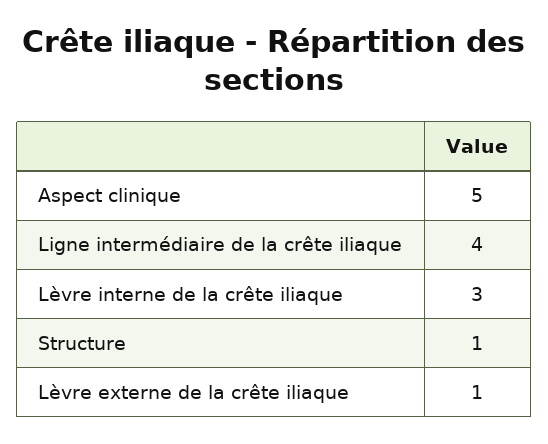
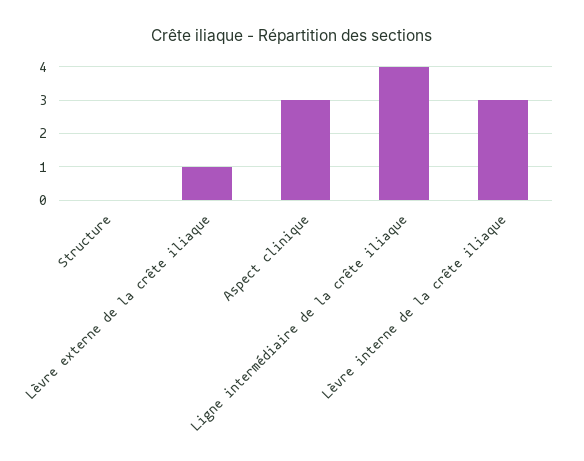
  {
-   "Aspect clinique": 5,
+   "Aspect clinique": 3,
    "Ligne intermédiaire de la crête iliaque": 4,
    "Lèvre interne de la crête iliaque": 3,
-   "Structure": 1,
+   "Structure": 0,
    "Lèvre externe de la crête iliaque": 1
  }

